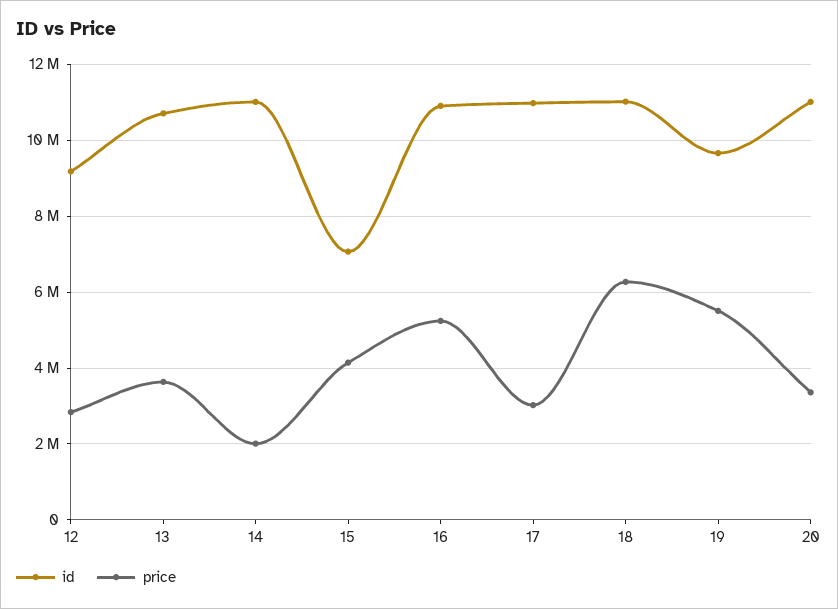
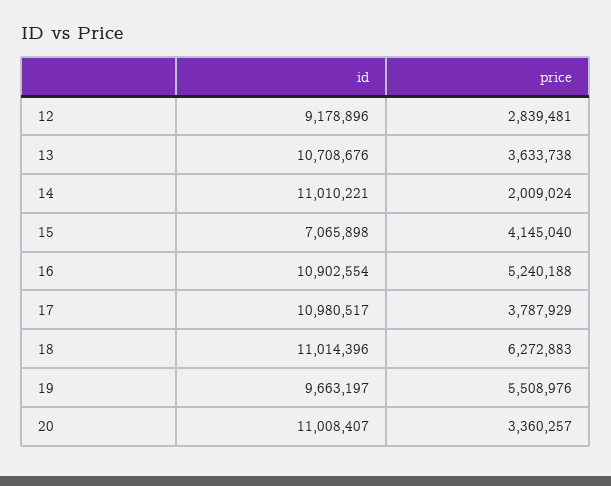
  {
    "id": {
      "12": 9178896,
      "13": 10708676,
      "14": 11010221,
      "15": 7065898,
      "16": 10902554,
      "17": 10980517,
      "18": 11014396,
      "19": 9663197,
      "20": 11008407
    },
    "price": {
      "12": 2839481,
      "13": 3633738,
      "14": 2009024,
      "15": 4145040,
      "16": 5240188,
-     "17": 3000000,
+     "17": 3787929,
      "18": 6272883,
      "19": 5508976,
      "20": 3360257
    }
  }

